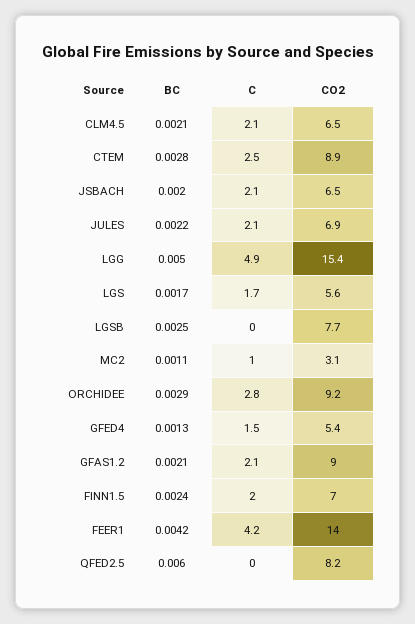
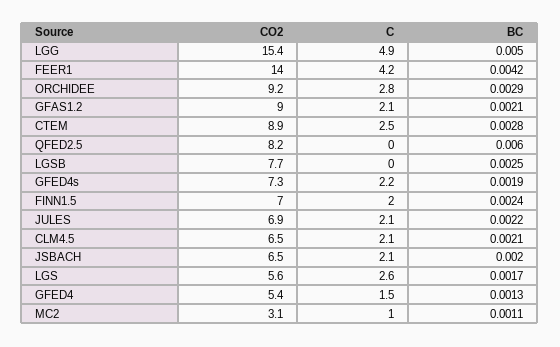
  {
    "BC": {
      "CLM4.5": 0.0021,
      "CTEM": 0.0028,
      "JSBACH": 0.002,
      "JULES": 0.0022,
      "LGG": 0.005,
      "LGS": 0.0017,
      "LGSB": 0.0025,
      "MC2": 0.0011,
      "ORCHIDEE": 0.0029,
      "GFED4": 0.0013,
      "GFAS1.2": 0.0021,
      "FINN1.5": 0.0024,
      "FEER1": 0.0042,
-     "QFED2.5": 0.006
+     "QFED2.5": 0.006,
+     "GFED4s": 0.0019
    },
    "C": {
      "CLM4.5": 2.1,
      "CTEM": 2.5,
      "JSBACH": 2.1,
      "JULES": 2.1,
      "LGG": 4.9,
-     "LGS": 1.7,
+     "LGS": 2.6,
      "LGSB": 0,
      "MC2": 1,
      "ORCHIDEE": 2.8,
      "GFED4": 1.5,
      "GFAS1.2": 2.1,
      "FINN1.5": 2,
      "FEER1": 4.2,
-     "QFED2.5": 0
+     "QFED2.5": 0,
+     "GFED4s": 2.2
    },
    "CO2": {
      "CLM4.5": 6.5,
      "CTEM": 8.9,
      "JSBACH": 6.5,
      "JULES": 6.9,
      "LGG": 15.4,
      "LGS": 5.6,
      "LGSB": 7.7,
      "MC2": 3.1,
      "ORCHIDEE": 9.2,
      "GFED4": 5.4,
      "GFAS1.2": 9,
      "FINN1.5": 7,
      "FEER1": 14,
-     "QFED2.5": 8.2
+     "QFED2.5": 8.2,
+     "GFED4s": 7.3
    }
  }

